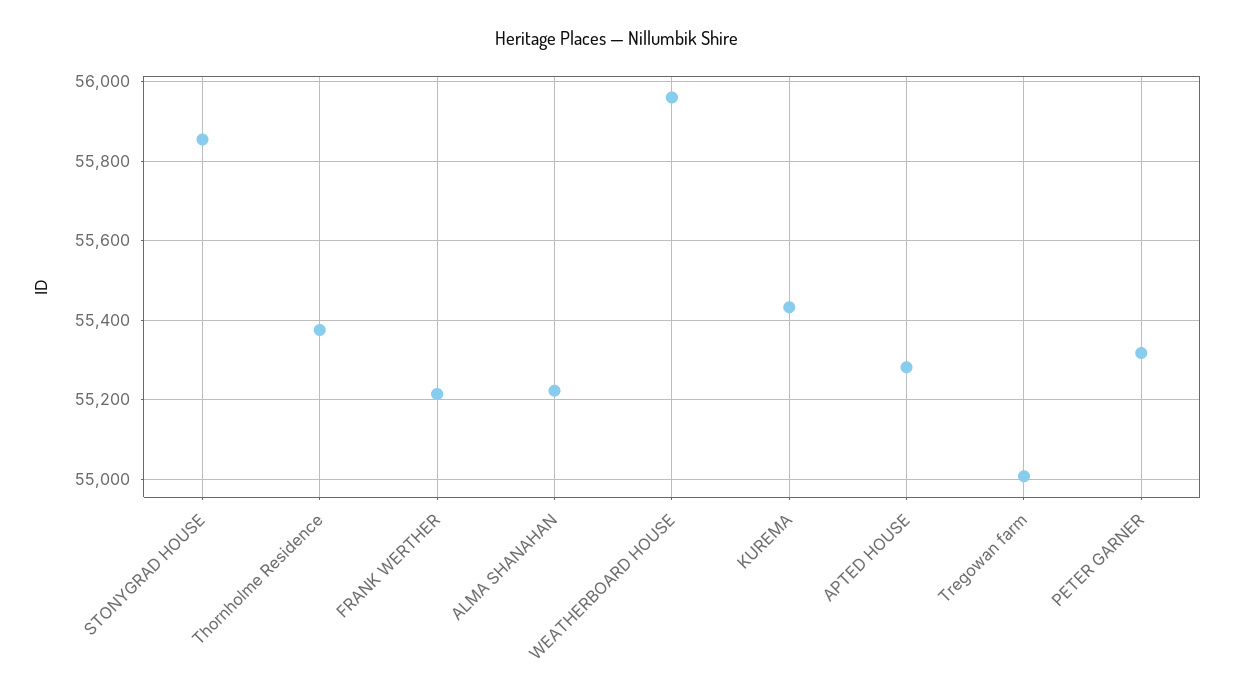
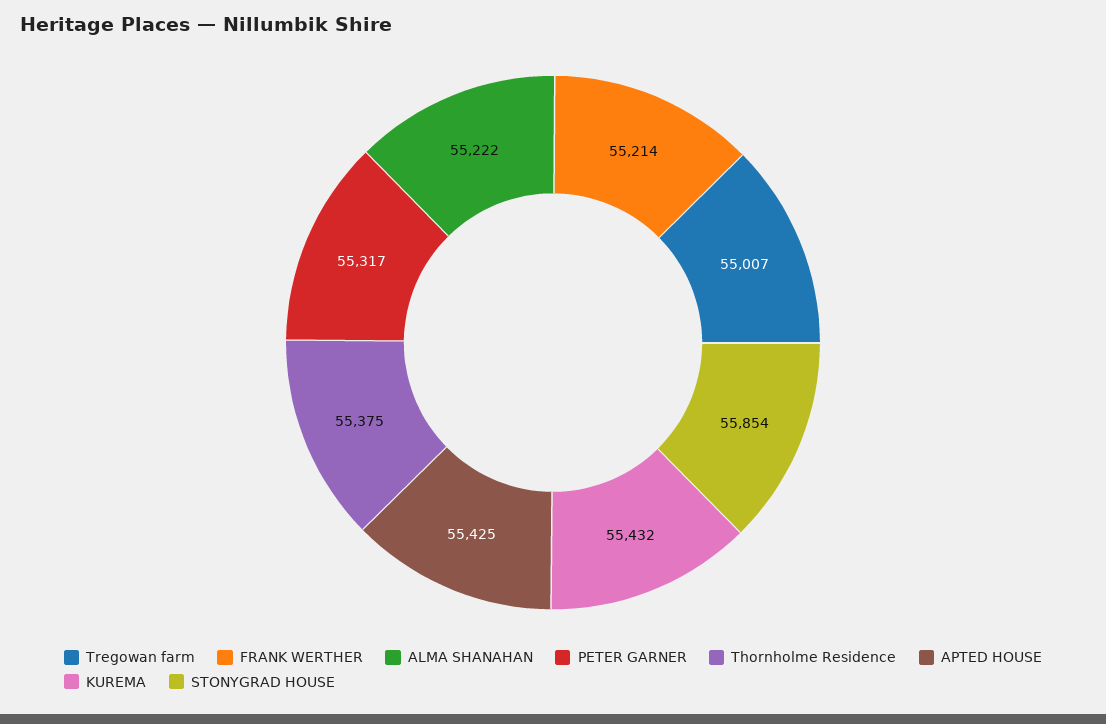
  {
    "STONYGRAD HOUSE": 55854,
    "Thornholme Residence": 55375,
    "FRANK WERTHER": 55214,
    "ALMA SHANAHAN": 55222,
-   "WEATHERBOARD HOUSE": 55960,
    "KUREMA": 55432,
-   "APTED HOUSE": 55280,
+   "APTED HOUSE": 55425,
    "Tregowan farm": 55007,
    "PETER GARNER": 55317
  }

